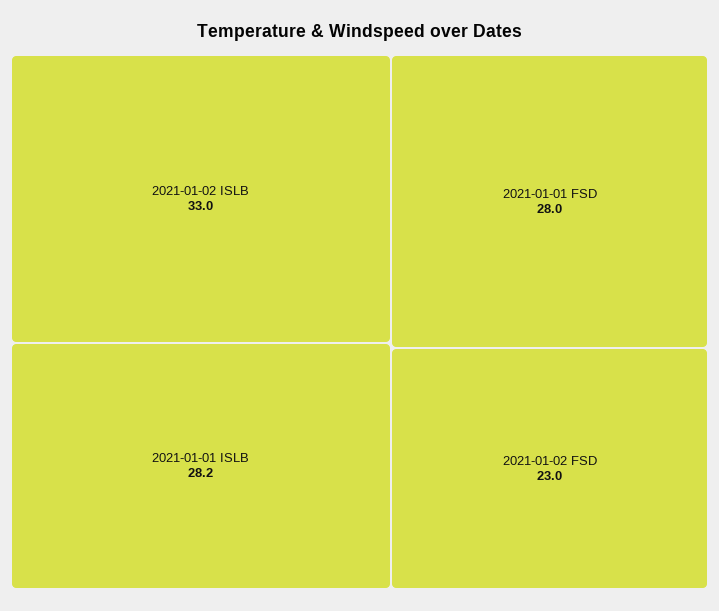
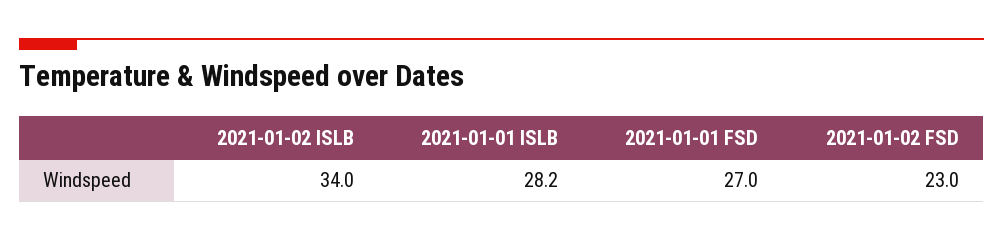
  {
-   "2021-01-02 ISLB": 33,
+   "2021-01-02 ISLB": 34,
    "2021-01-01 ISLB": 28.2,
-   "2021-01-01 FSD": 28,
+   "2021-01-01 FSD": 27,
    "2021-01-02 FSD": 23
  }

